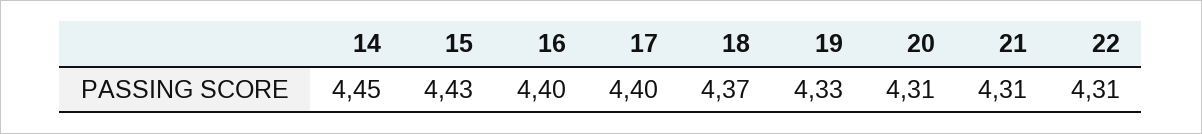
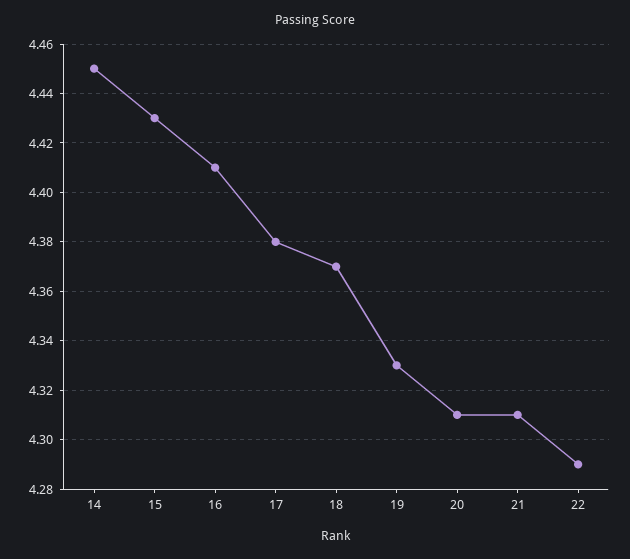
  {
    "14": 4.45,
    "15": 4.43,
-   "16": 4.4,
+   "16": 4.41,
-   "17": 4.4,
+   "17": 4.38,
    "18": 4.37,
    "19": 4.33,
    "20": 4.31,
    "21": 4.31,
-   "22": 4.31
+   "22": 4.29
  }

